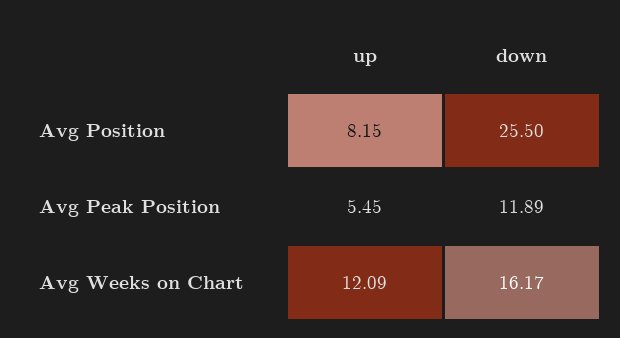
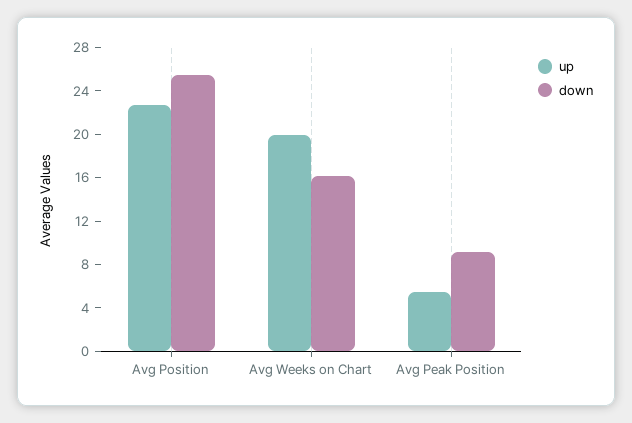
  {
    "up": {
-     "Avg Position": 8.15,
+     "Avg Position": 23,
      "Avg Peak Position": 5.45,
-     "Avg Weeks on Chart": 12.09
+     "Avg Weeks on Chart": 20
    },
    "down": {
      "Avg Position": 25.5,
-     "Avg Peak Position": 11.89,
+     "Avg Peak Position": 9,
      "Avg Weeks on Chart": 16.17
    }
  }

